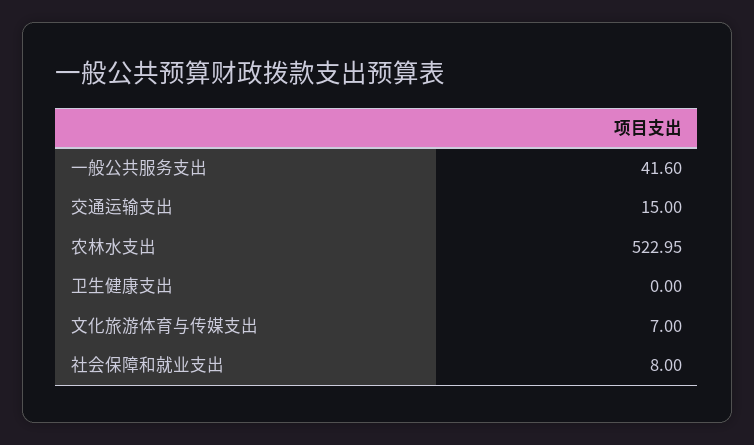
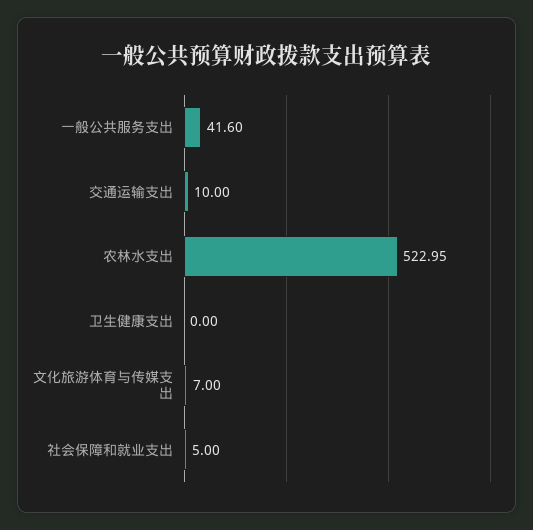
  {
    "一般公共服务支出": 41.6,
-   "交通运输支出": 15,
+   "交通运输支出": 10,
    "农林水支出": 522.95,
    "卫生健康支出": 0,
    "文化旅游体育与传媒支出": 7,
-   "社会保障和就业支出": 8
+   "社会保障和就业支出": 5
  }

